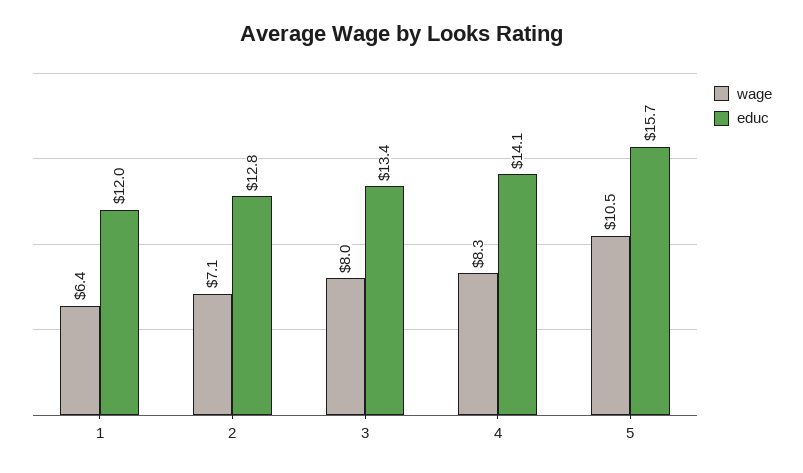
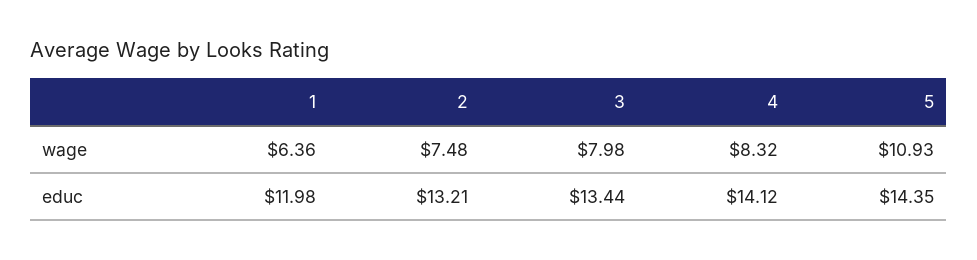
  {
    "wage": {
      "1": 6.36,
-     "2": 7.1,
+     "2": 7.48,
      "3": 7.98,
      "4": 8.32,
-     "5": 10.5
+     "5": 10.93
    },
    "educ": {
      "1": 11.98,
-     "2": 12.8,
+     "2": 13.21,
      "3": 13.44,
      "4": 14.12,
-     "5": 15.7
+     "5": 14.35
    }
  }

